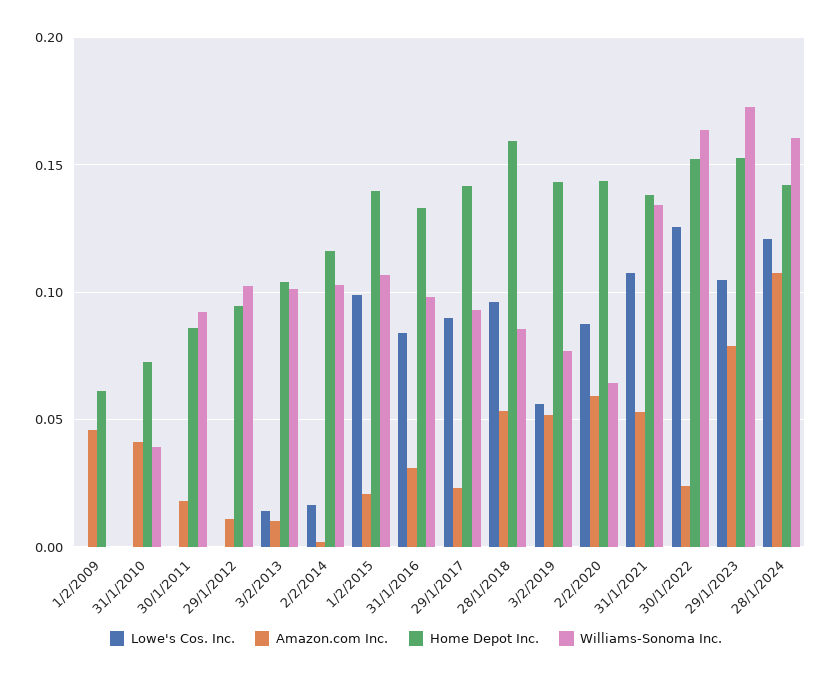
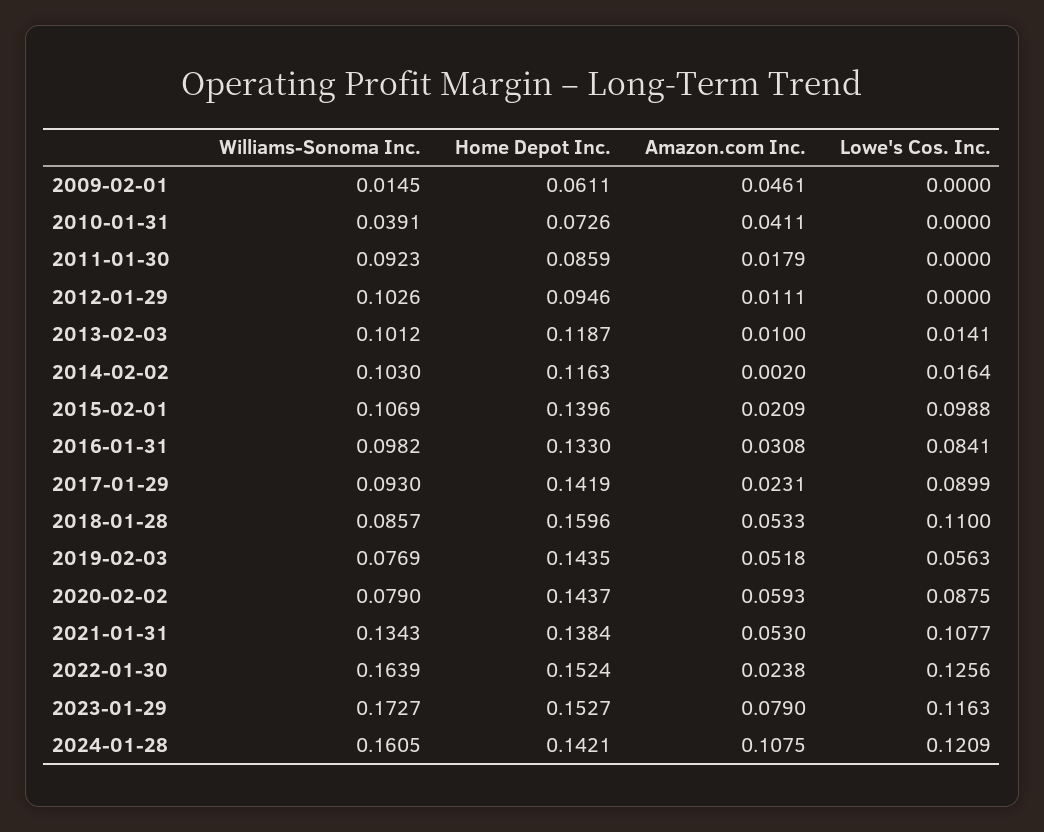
  {
    "Lowe's Cos. Inc.": {
      "1/2/2009": 0,
      "31/1/2010": 0,
      "30/1/2011": 0,
      "29/1/2012": 0,
      "3/2/2013": 0.0141,
      "2/2/2014": 0.0164,
      "1/2/2015": 0.0988,
      "31/1/2016": 0.0841,
      "29/1/2017": 0.0899,
-     "28/1/2018": 0.095,
+     "28/1/2018": 0.11,
      "3/2/2019": 0.0563,
      "2/2/2020": 0.0875,
      "31/1/2021": 0.1077,
      "30/1/2022": 0.1256,
-     "29/1/2023": 0.105,
+     "29/1/2023": 0.1163,
      "28/1/2024": 0.1209
    },
    "Amazon.com Inc.": {
      "1/2/2009": 0.0461,
      "31/1/2010": 0.0411,
      "30/1/2011": 0.0179,
      "29/1/2012": 0.0111,
      "3/2/2013": 0.01,
      "2/2/2014": 0.002,
      "1/2/2015": 0.0209,
      "31/1/2016": 0.0308,
      "29/1/2017": 0.0231,
      "28/1/2018": 0.0533,
      "3/2/2019": 0.0518,
      "2/2/2020": 0.0593,
      "31/1/2021": 0.053,
      "30/1/2022": 0.0238,
      "29/1/2023": 0.079,
      "28/1/2024": 0.1075
    },
    "Home Depot Inc.": {
      "1/2/2009": 0.0611,
      "31/1/2010": 0.0726,
      "30/1/2011": 0.0859,
      "29/1/2012": 0.0946,
-     "3/2/2013": 0.105,
+     "3/2/2013": 0.1187,
      "2/2/2014": 0.1163,
      "1/2/2015": 0.1396,
      "31/1/2016": 0.133,
      "29/1/2017": 0.1419,
      "28/1/2018": 0.1596,
      "3/2/2019": 0.1435,
      "2/2/2020": 0.1437,
      "31/1/2021": 0.1384,
      "30/1/2022": 0.1524,
      "29/1/2023": 0.1527,
      "28/1/2024": 0.1421
    },
    "Williams-Sonoma Inc.": {
-     "1/2/2009": 0,
+     "1/2/2009": 0.0145,
      "31/1/2010": 0.0391,
      "30/1/2011": 0.0923,
      "29/1/2012": 0.1026,
      "3/2/2013": 0.1012,
      "2/2/2014": 0.103,
      "1/2/2015": 0.1069,
      "31/1/2016": 0.0982,
      "29/1/2017": 0.093,
      "28/1/2018": 0.0857,
      "3/2/2019": 0.0769,
-     "2/2/2020": 0.065,
+     "2/2/2020": 0.079,
      "31/1/2021": 0.1343,
      "30/1/2022": 0.1639,
      "29/1/2023": 0.1727,
      "28/1/2024": 0.1605
    }
  }

